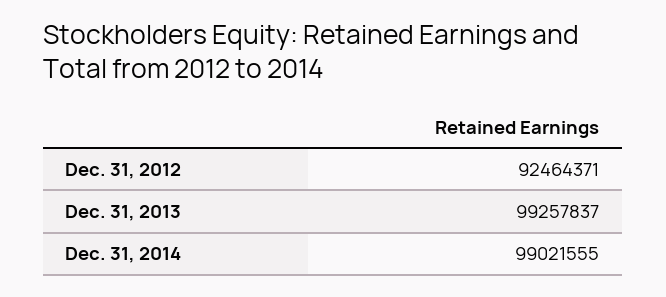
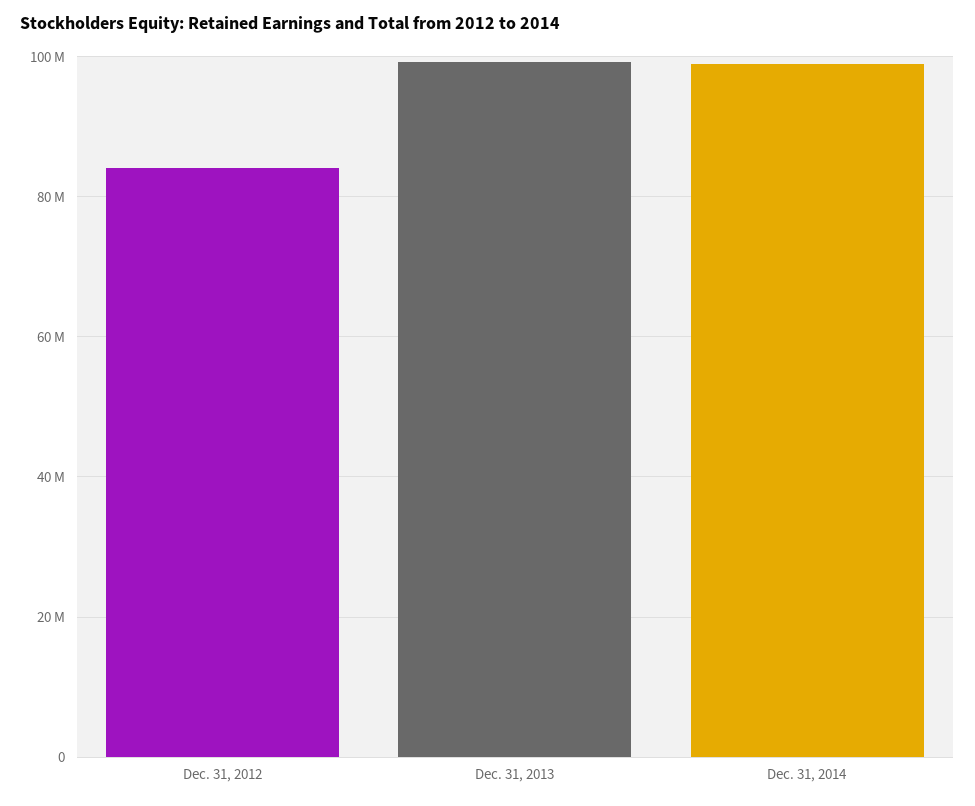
  {
-   "Dec. 31, 2012": 92464371,
+   "Dec. 31, 2012": 84000000,
    "Dec. 31, 2013": 99257837,
    "Dec. 31, 2014": 99021555
  }

